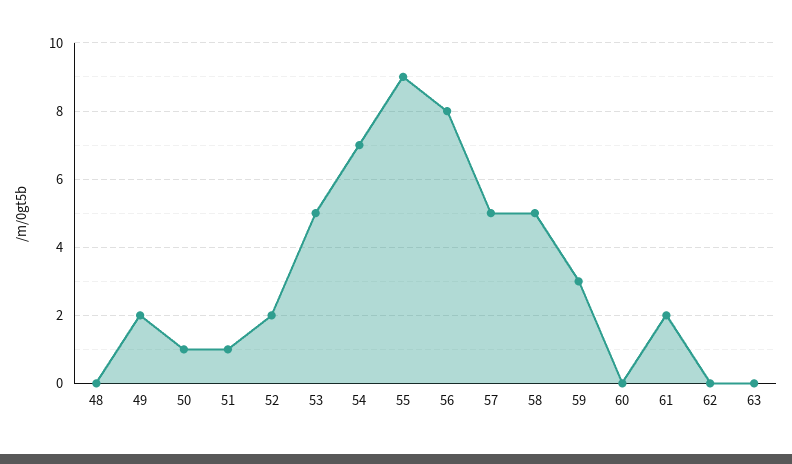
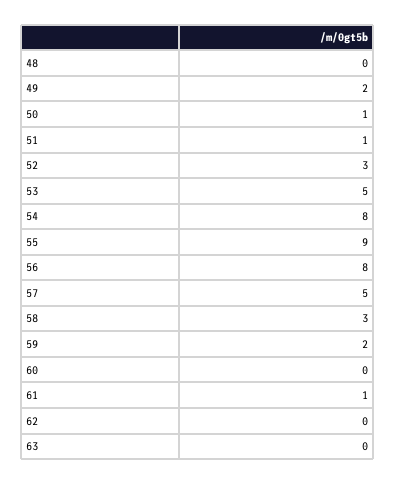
  {
    "48": 0,
    "49": 2,
    "50": 1,
    "51": 1,
-   "52": 2,
+   "52": 3,
    "53": 5,
-   "54": 7,
+   "54": 8,
    "55": 9,
    "56": 8,
    "57": 5,
-   "58": 5,
+   "58": 3,
-   "59": 3,
+   "59": 2,
    "60": 0,
-   "61": 2,
+   "61": 1,
    "62": 0,
    "63": 0
  }

